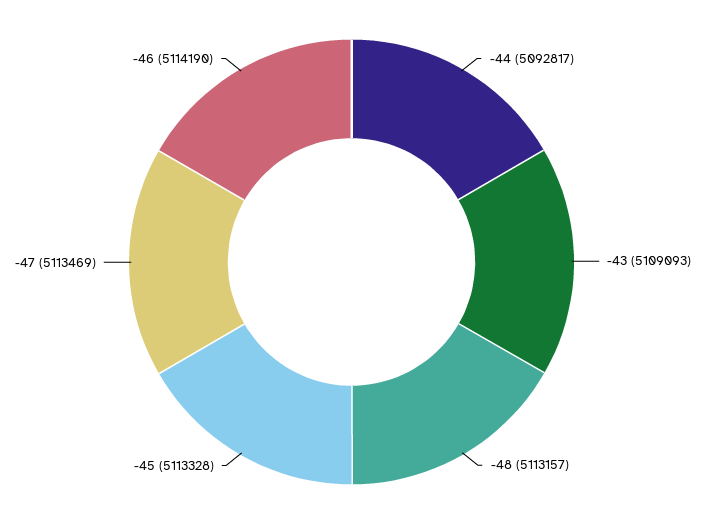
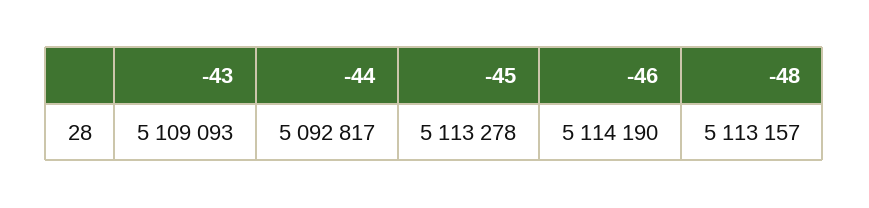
  {
    "-44": 5092817,
    "-43": 5109093,
    "-48": 5113157,
-   "-45": 5113328,
+   "-45": 5113278,
-   "-47": 5113469,
    "-46": 5114190
  }

